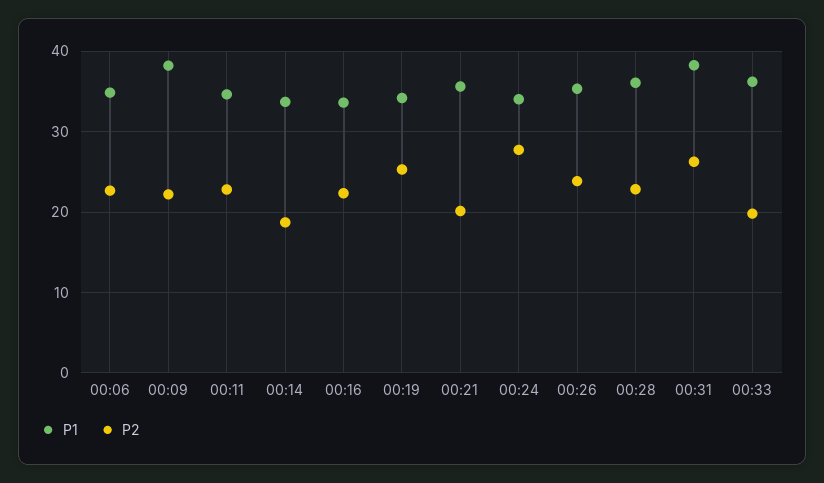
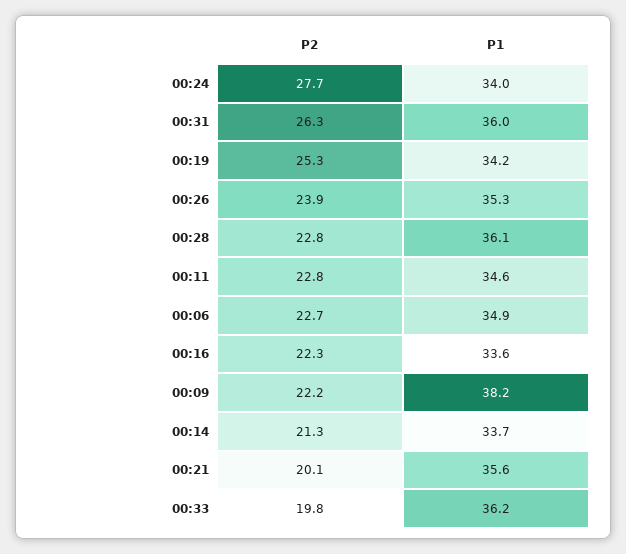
  {
    "P1": {
      "00:06": 34.9,
      "00:09": 38.2,
      "00:11": 34.6,
      "00:14": 33.7,
      "00:16": 33.6,
      "00:19": 34.2,
      "00:21": 35.6,
      "00:24": 34,
      "00:26": 35.3,
      "00:28": 36.1,
-     "00:31": 38,
+     "00:31": 36,
      "00:33": 36.2
    },
    "P2": {
      "00:06": 22.7,
      "00:09": 22.2,
      "00:11": 22.8,
-     "00:14": 19,
+     "00:14": 21.3,
      "00:16": 22.3,
      "00:19": 25.3,
      "00:21": 20.1,
      "00:24": 27.7,
      "00:26": 23.9,
      "00:28": 22.8,
      "00:31": 26.3,
      "00:33": 19.8
    }
  }

